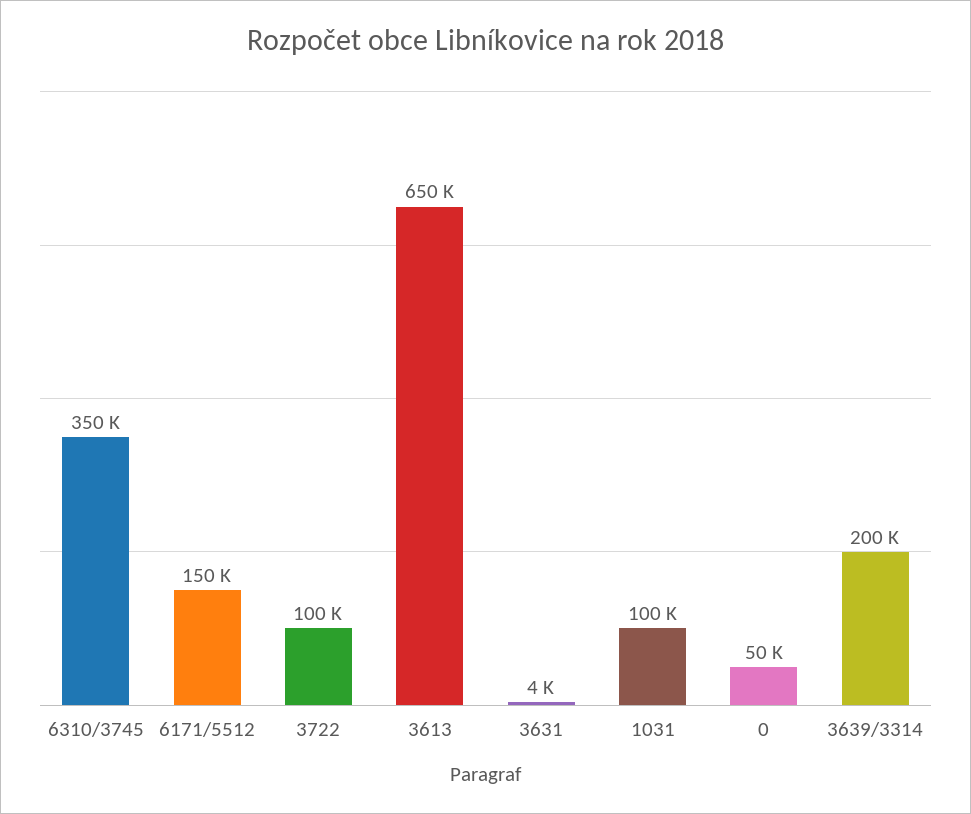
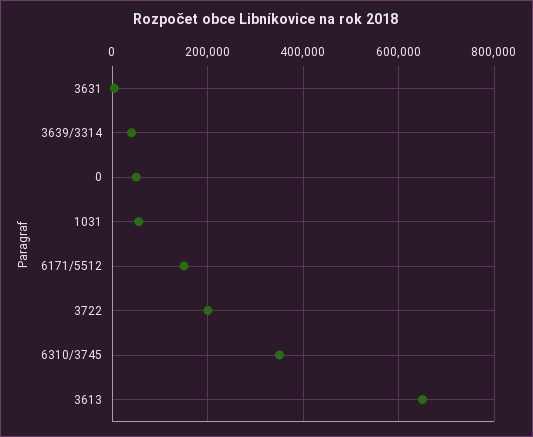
  {
    "6310/3745": 350000,
    "6171/5512": 150000,
-   "3722": 100000,
+   "3722": 200000,
    "3613": 650000,
    "3631": 4000,
-   "1031": 100000,
+   "1031": 60000,
    "0": 50000,
-   "3639/3314": 200000
+   "3639/3314": 40000
  }

